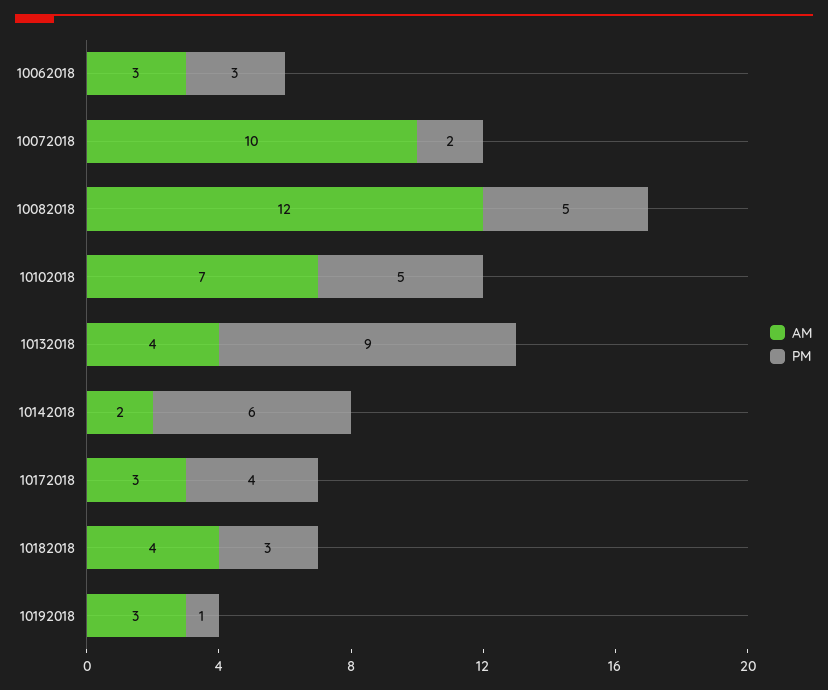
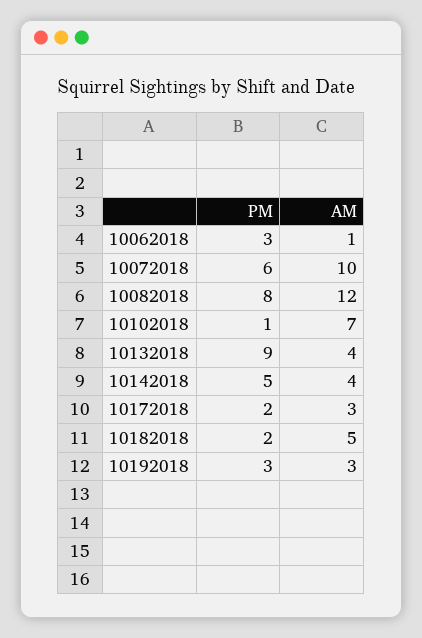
  {
    "AM": {
-     "10062018": 3,
+     "10062018": 1,
      "10072018": 10,
      "10082018": 12,
      "10102018": 7,
      "10132018": 4,
-     "10142018": 2,
+     "10142018": 4,
      "10172018": 3,
-     "10182018": 4,
+     "10182018": 5,
      "10192018": 3
    },
    "PM": {
      "10062018": 3,
-     "10072018": 2,
+     "10072018": 6,
-     "10082018": 5,
+     "10082018": 8,
-     "10102018": 5,
+     "10102018": 1,
      "10132018": 9,
-     "10142018": 6,
+     "10142018": 5,
-     "10172018": 4,
+     "10172018": 2,
-     "10182018": 3,
+     "10182018": 2,
-     "10192018": 1
+     "10192018": 3
    }
  }

